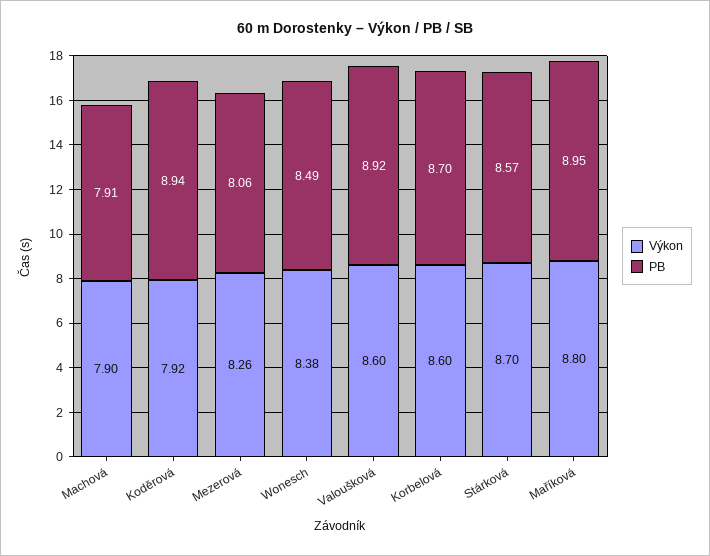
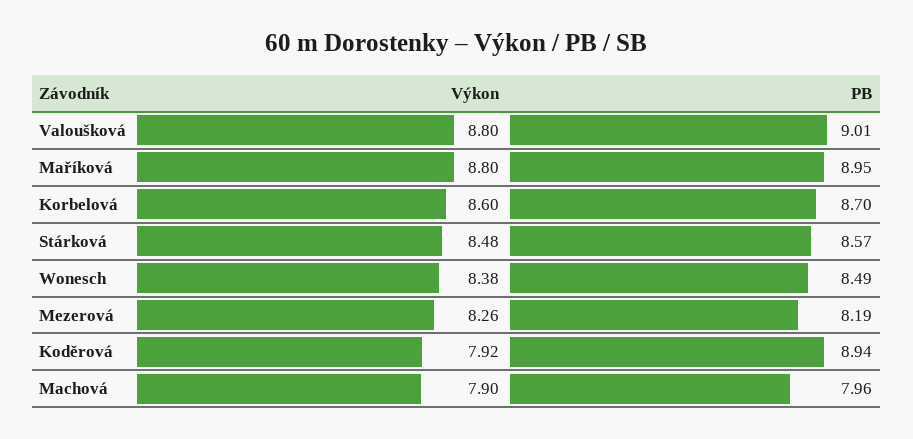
  {
    "Výkon": {
      "Machová": 7.9,
      "Koděrová": 7.92,
      "Mezerová": 8.26,
      "Wonesch": 8.38,
-     "Valoušková": 8.6,
+     "Valoušková": 8.8,
      "Korbelová": 8.6,
-     "Stárková": 8.7,
+     "Stárková": 8.48,
      "Maříková": 8.8
    },
    "PB": {
-     "Machová": 7.91,
+     "Machová": 7.96,
      "Koděrová": 8.94,
-     "Mezerová": 8.06,
+     "Mezerová": 8.19,
      "Wonesch": 8.49,
-     "Valoušková": 8.92,
+     "Valoušková": 9.01,
      "Korbelová": 8.7,
      "Stárková": 8.57,
      "Maříková": 8.95
    }
  }

